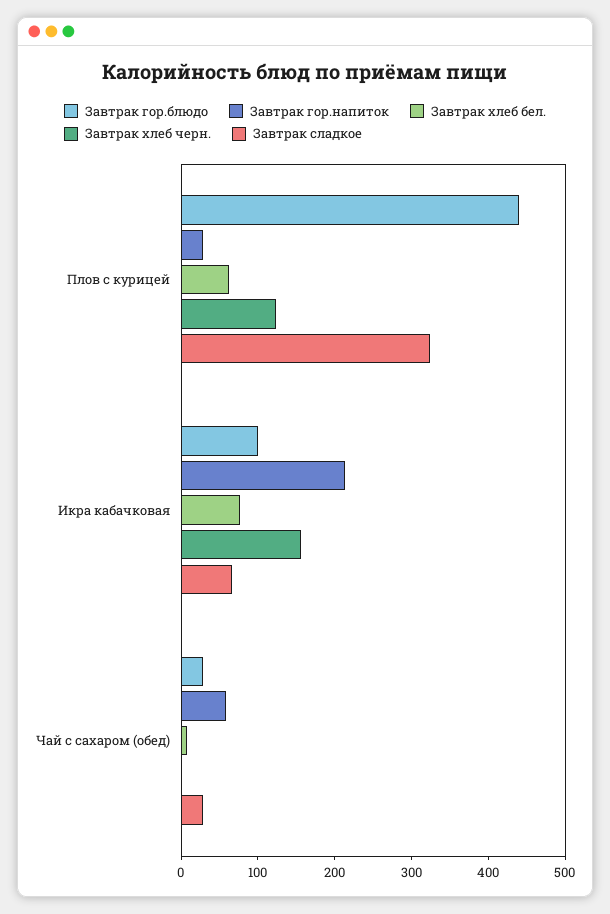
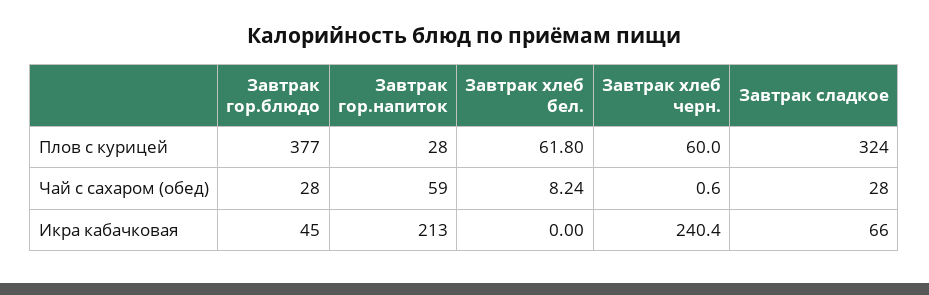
  {
    "Завтрак гор.блюдо": {
-     "Плов с курицей": 440,
+     "Плов с курицей": 377,
-     "Икра кабачковая": 100,
+     "Икра кабачковая": 45,
      "Чай с сахаром (обед)": 28
    },
    "Завтрак гор.напиток": {
      "Плов с курицей": 28,
      "Икра кабачковая": 213,
      "Чай с сахаром (обед)": 59
    },
    "Завтрак хлеб бел.": {
      "Плов с курицей": 61.8,
-     "Икра кабачковая": 80,
+     "Икра кабачковая": 0,
      "Чай с сахаром (обед)": 8.24
    },
    "Завтрак хлеб черн.": {
-     "Плов с курицей": 120,
+     "Плов с курицей": 60,
-     "Икра кабачковая": 160,
+     "Икра кабачковая": 240.4,
      "Чай с сахаром (обед)": 0.6
    },
    "Завтрак сладкое": {
      "Плов с курицей": 324,
      "Икра кабачковая": 66,
      "Чай с сахаром (обед)": 28
    }
  }

